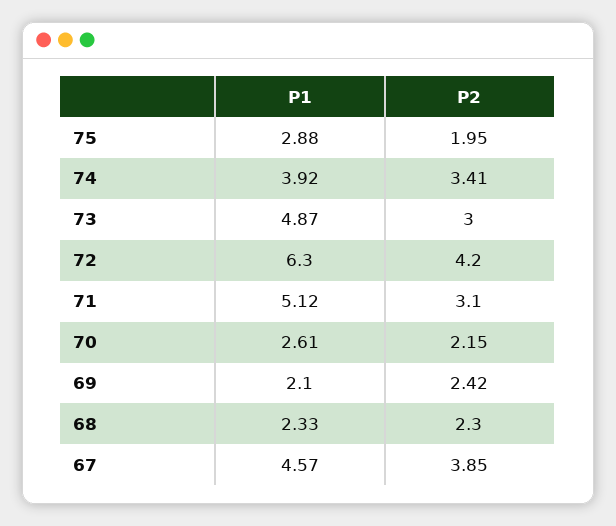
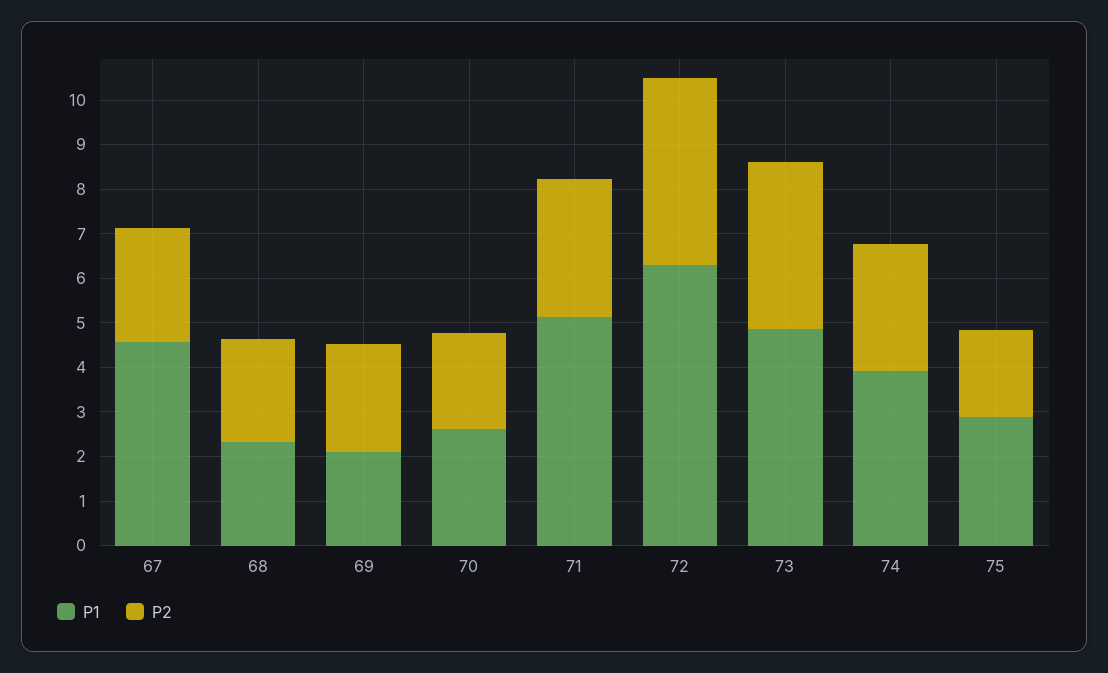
  {
    "P1": {
      "75": 2.88,
      "74": 3.92,
      "73": 4.87,
      "72": 6.3,
      "71": 5.12,
      "70": 2.61,
      "69": 2.1,
      "68": 2.33,
      "67": 4.57
    },
    "P2": {
      "75": 1.95,
-     "74": 3.41,
+     "74": 2.8,
-     "73": 3,
+     "73": 3.8,
      "72": 4.2,
      "71": 3.1,
      "70": 2.15,
      "69": 2.42,
      "68": 2.3,
-     "67": 3.85
+     "67": 2.6
    }
  }

